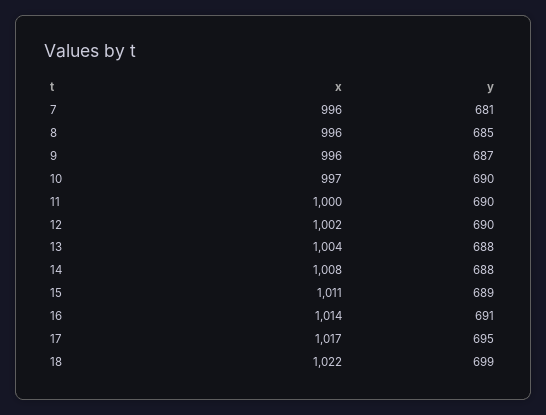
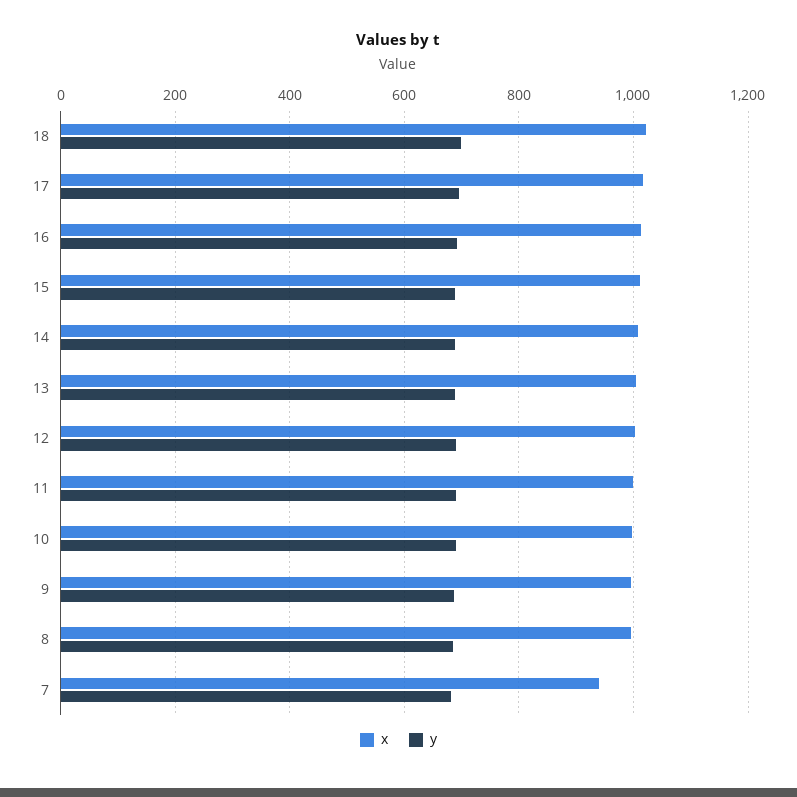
  {
    "x": {
-     "7": 996,
+     "7": 940,
      "8": 996,
      "9": 996,
      "10": 997,
      "11": 1000,
      "12": 1002,
      "13": 1004,
      "14": 1008,
      "15": 1011,
      "16": 1014,
      "17": 1017,
      "18": 1022
    },
    "y": {
      "7": 681,
      "8": 685,
      "9": 687,
      "10": 690,
      "11": 690,
      "12": 690,
      "13": 688,
      "14": 688,
      "15": 689,
      "16": 691,
      "17": 695,
      "18": 699
    }
  }

